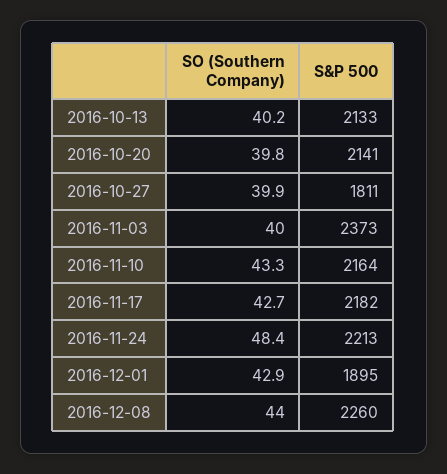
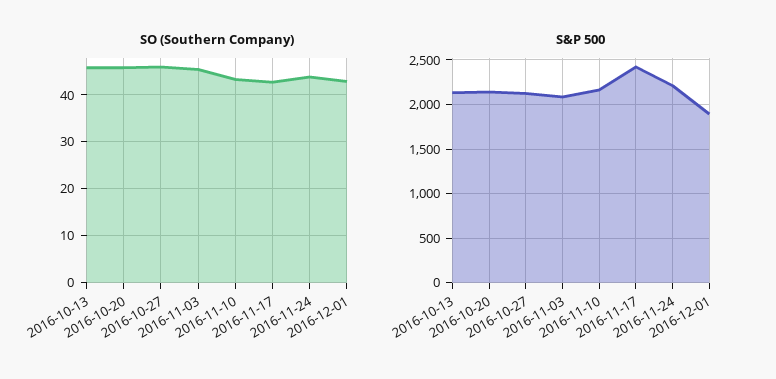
  {
    "SO (Southern Company)": {
-     "2016-10-13": 40.2,
+     "2016-10-13": 46,
-     "2016-10-20": 39.8,
+     "2016-10-20": 46,
-     "2016-10-27": 39.9,
+     "2016-10-27": 46,
-     "2016-11-03": 40,
+     "2016-11-03": 46,
      "2016-11-10": 43.3,
      "2016-11-17": 42.7,
-     "2016-11-24": 48.4,
+     "2016-11-24": 44,
-     "2016-12-01": 42.9,
+     "2016-12-01": 42.9
-     "2016-12-08": 44
    },
    "S&P 500": {
      "2016-10-13": 2133,
      "2016-10-20": 2141,
-     "2016-10-27": 1811,
+     "2016-10-27": 2100,
-     "2016-11-03": 2373,
+     "2016-11-03": 2100,
      "2016-11-10": 2164,
-     "2016-11-17": 2182,
+     "2016-11-17": 2400,
      "2016-11-24": 2213,
-     "2016-12-01": 1895,
+     "2016-12-01": 1895
-     "2016-12-08": 2260
    }
  }

